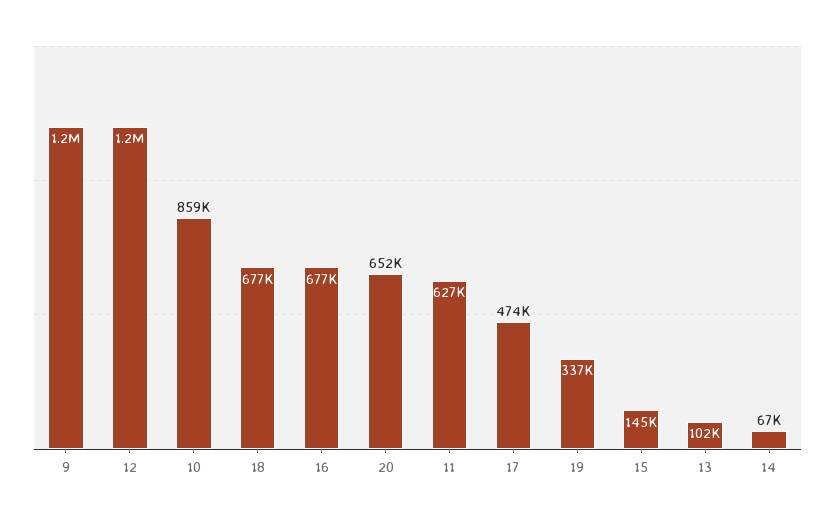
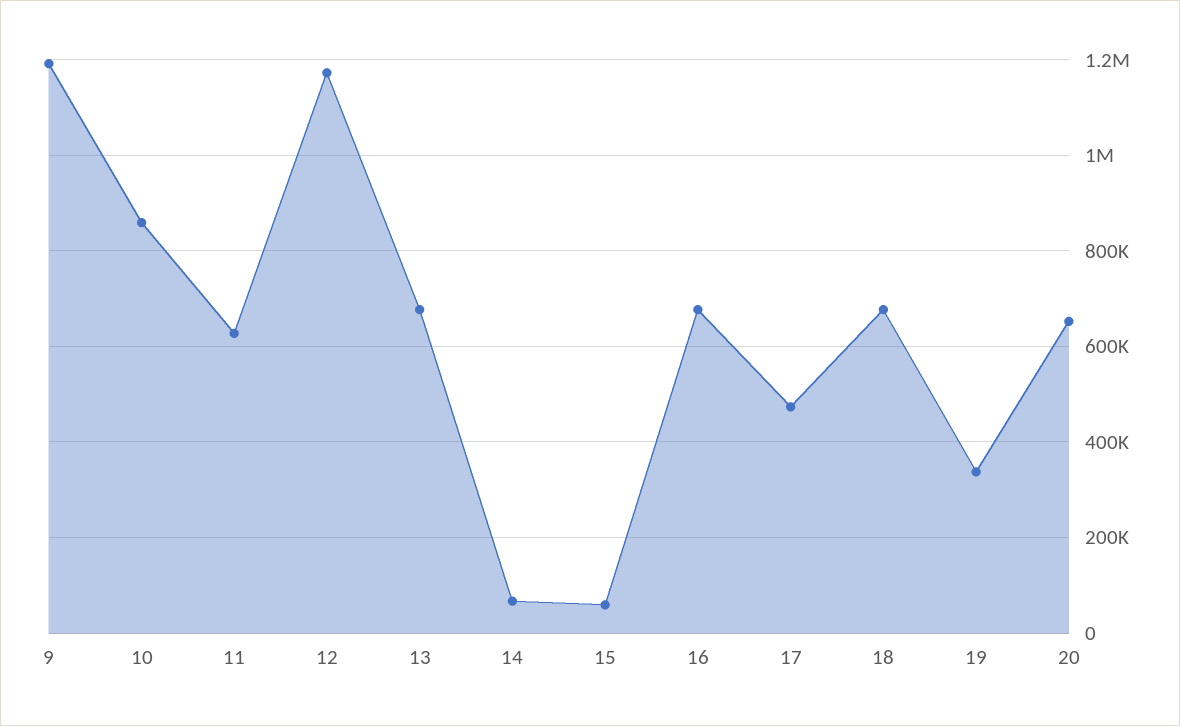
  {
    "9": 1200000,
    "12": 1200000,
    "10": 859000,
    "18": 677000,
    "16": 677000,
    "20": 652000,
    "11": 627000,
    "17": 474000,
    "19": 337000,
-   "15": 145000,
+   "15": 60000,
-   "13": 102000,
+   "13": 680000,
    "14": 67000
  }

